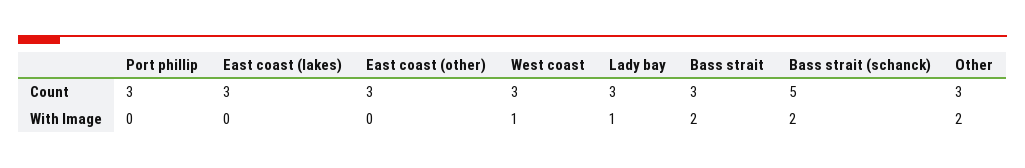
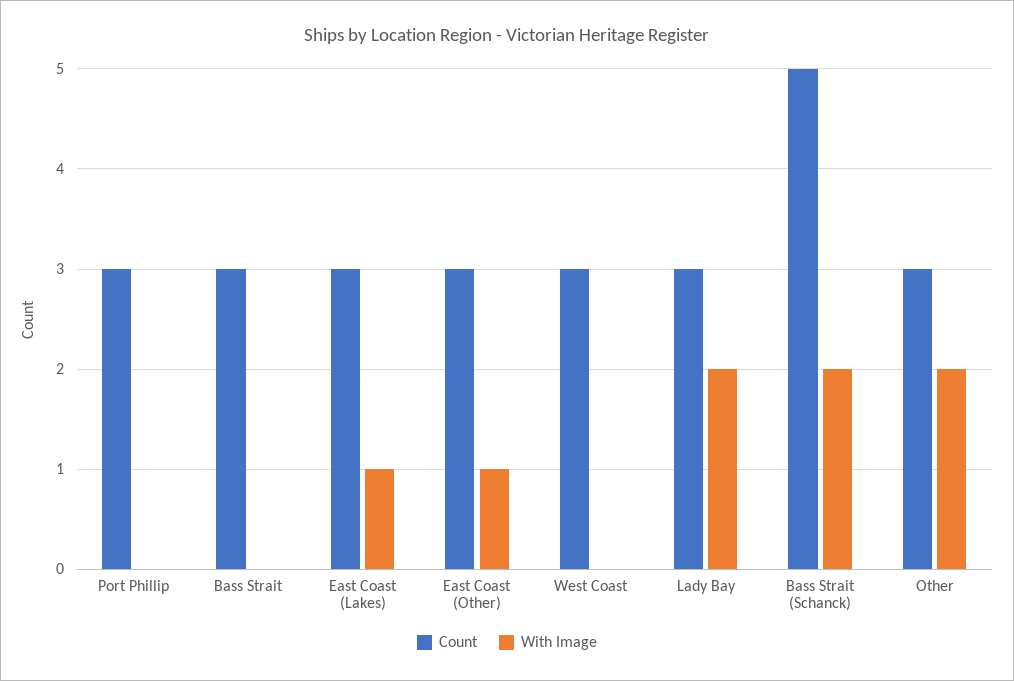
  {
    "Count": {
      "Port phillip": 3,
      "East coast (lakes)": 3,
      "East coast (other)": 3,
      "West coast": 3,
      "Lady bay": 3,
      "Bass strait": 3,
      "Bass strait (schanck)": 5,
      "Other": 3
    },
    "With Image": {
      "Port phillip": 0,
-     "East coast (lakes)": 0,
+     "East coast (lakes)": 1,
-     "East coast (other)": 0,
+     "East coast (other)": 1,
-     "West coast": 1,
+     "West coast": 0,
-     "Lady bay": 1,
+     "Lady bay": 2,
-     "Bass strait": 2,
+     "Bass strait": 0,
      "Bass strait (schanck)": 2,
      "Other": 2
    }
  }

